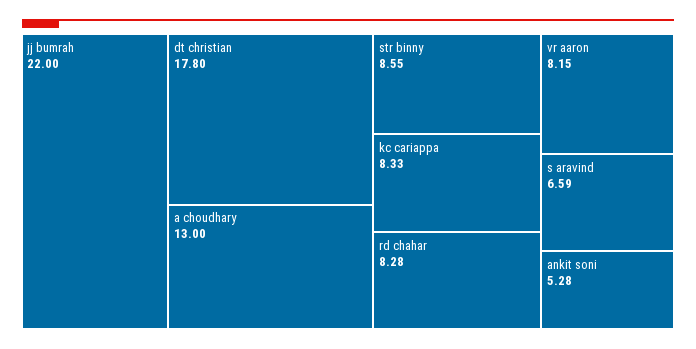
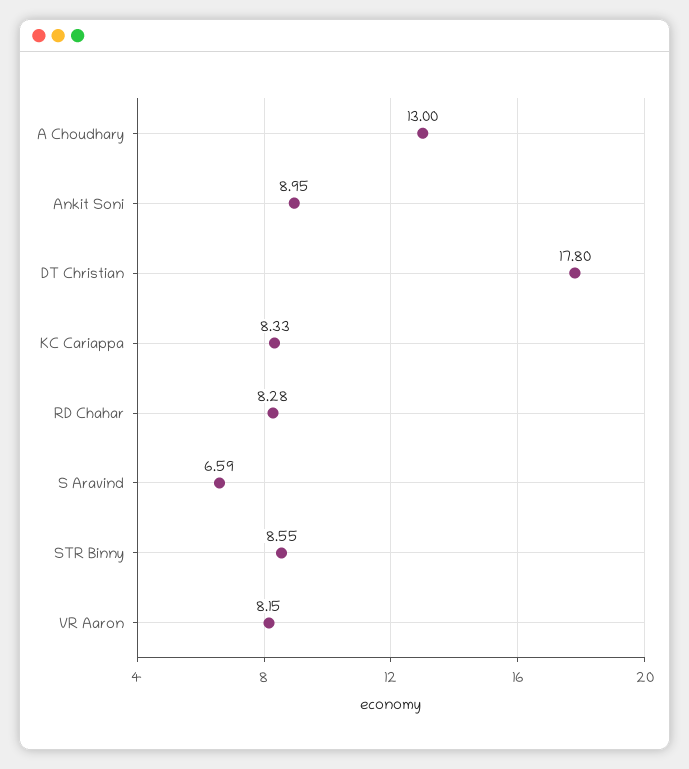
  {
-   "jj bumrah": 22,
    "dt christian": 17.8,
    "a choudhary": 13,
    "str binny": 8.55,
    "kc cariappa": 8.33,
    "rd chahar": 8.28,
    "vr aaron": 8.15,
    "s aravind": 6.59,
-   "ankit soni": 5.28
+   "ankit soni": 8.95
  }

